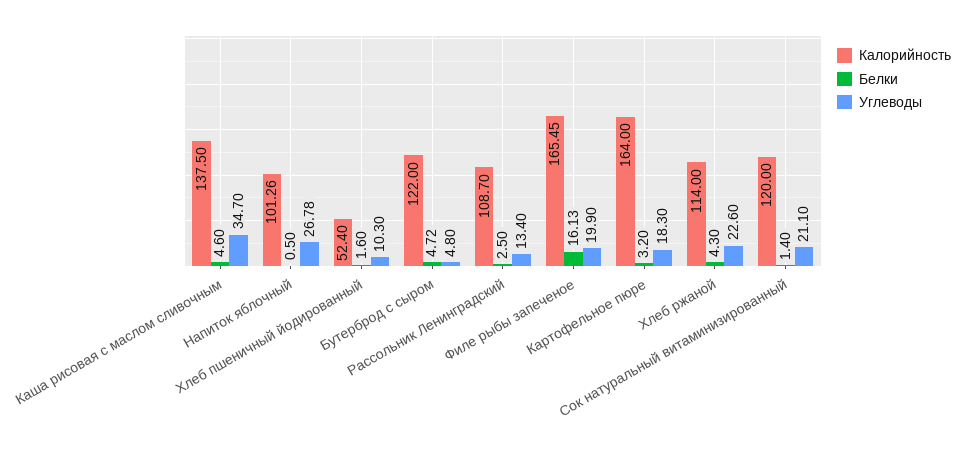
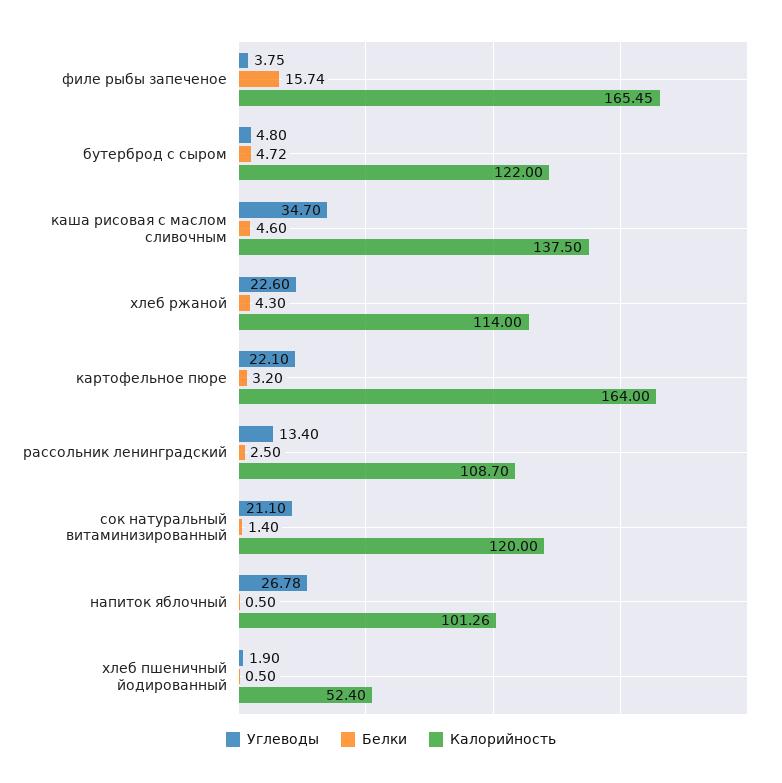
  {
    "Калорийность": {
      "Каша рисовая с маслом сливочным": 137.5,
      "Напиток яблочный": 101.26,
      "Хлеб пшеничный йодированный": 52.4,
      "Бутерброд с сыром": 122,
      "Рассольник Ленинградский": 108.7,
      "Филе рыбы запеченое": 165.45,
      "Картофельное пюре": 164,
      "Хлеб ржаной": 114,
      "Сок натуральный витаминизированный": 120
    },
    "Белки": {
      "Каша рисовая с маслом сливочным": 4.6,
      "Напиток яблочный": 0.5,
-     "Хлеб пшеничный йодированный": 1.6,
+     "Хлеб пшеничный йодированный": 0.5,
      "Бутерброд с сыром": 4.72,
      "Рассольник Ленинградский": 2.5,
-     "Филе рыбы запеченое": 16.13,
+     "Филе рыбы запеченое": 15.74,
      "Картофельное пюре": 3.2,
      "Хлеб ржаной": 4.3,
      "Сок натуральный витаминизированный": 1.4
    },
    "Углеводы": {
      "Каша рисовая с маслом сливочным": 34.7,
      "Напиток яблочный": 26.78,
-     "Хлеб пшеничный йодированный": 10.3,
+     "Хлеб пшеничный йодированный": 1.9,
      "Бутерброд с сыром": 4.8,
      "Рассольник Ленинградский": 13.4,
-     "Филе рыбы запеченое": 19.9,
+     "Филе рыбы запеченое": 3.75,
-     "Картофельное пюре": 18.3,
+     "Картофельное пюре": 22.1,
      "Хлеб ржаной": 22.6,
      "Сок натуральный витаминизированный": 21.1
    }
  }

